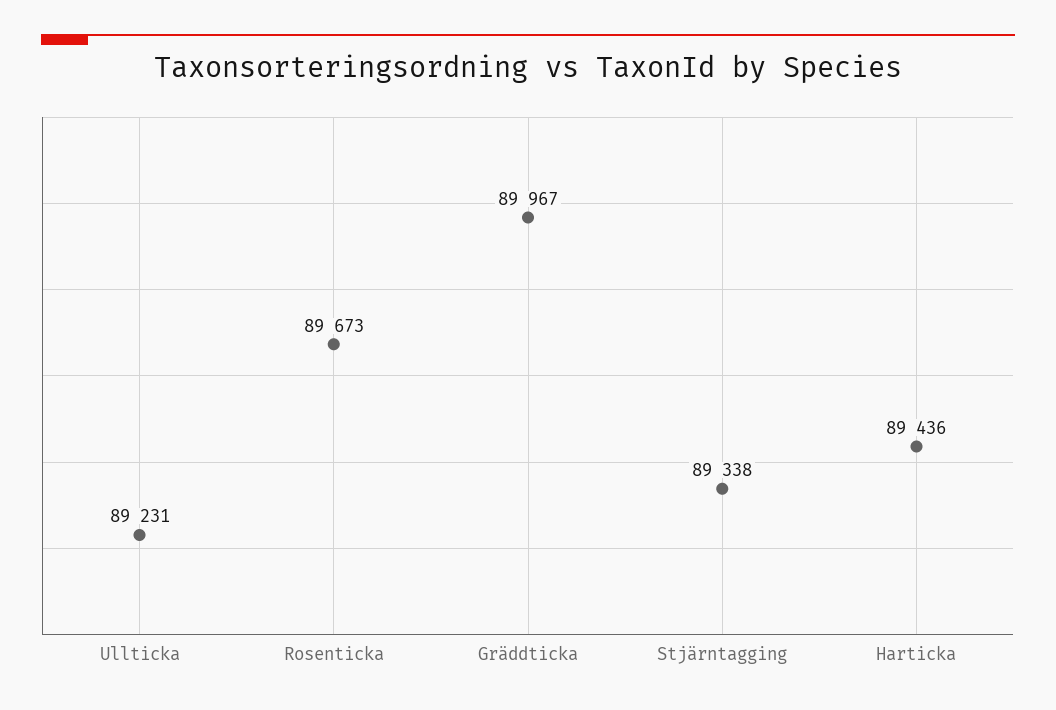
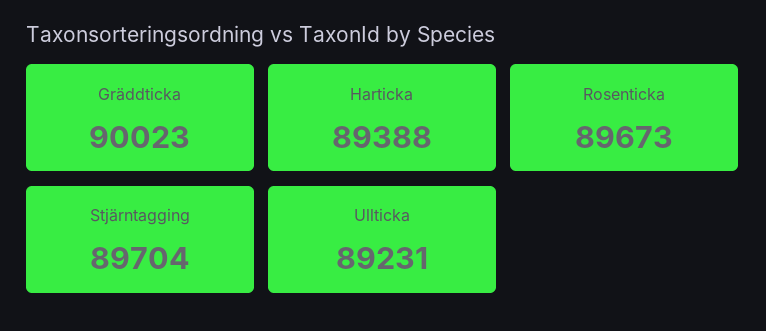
  {
    "Ullticka": 89231,
    "Rosenticka": 89673,
-   "Gräddticka": 89967,
+   "Gräddticka": 90023,
-   "Stjärntagging": 89338,
+   "Stjärntagging": 89704,
-   "Harticka": 89436
+   "Harticka": 89388
  }

